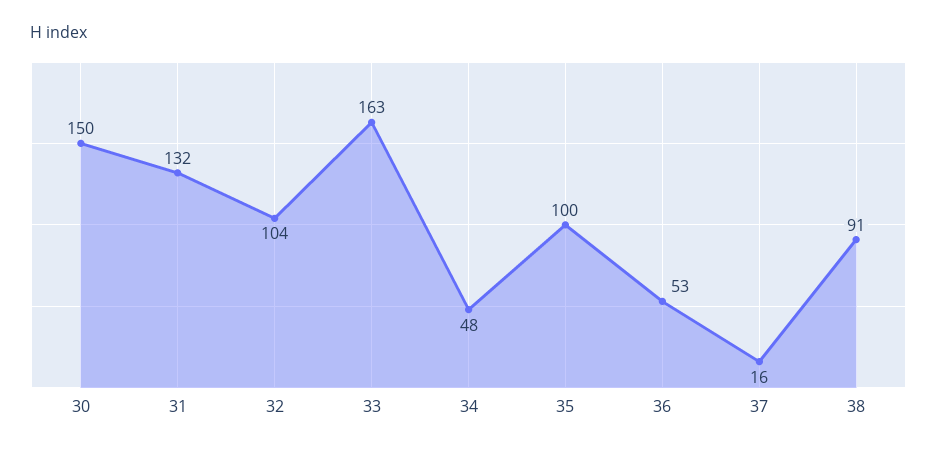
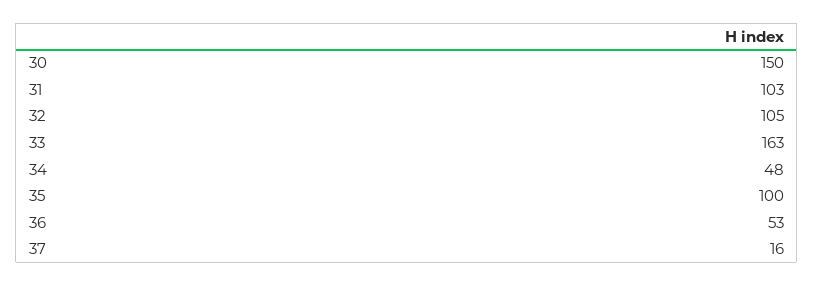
  {
    "30": 150,
-   "31": 132,
+   "31": 103,
-   "32": 104,
+   "32": 105,
    "33": 163,
    "34": 48,
    "35": 100,
    "36": 53,
-   "37": 16,
+   "37": 16
-   "38": 91
  }

